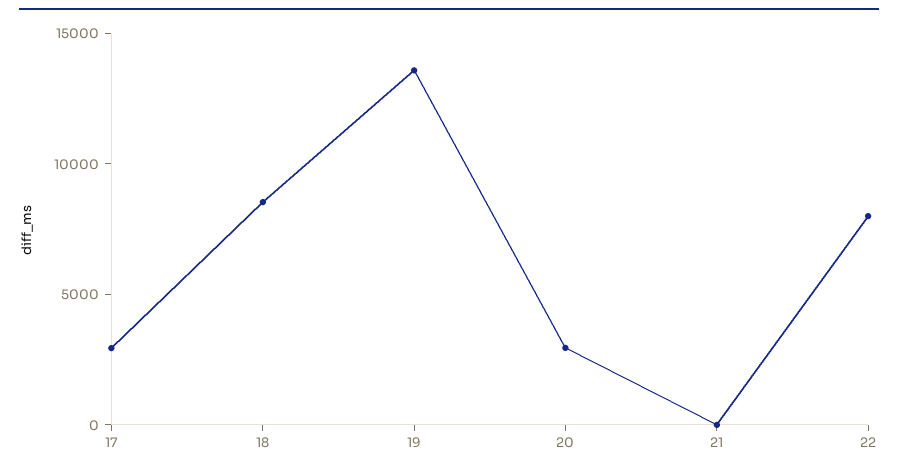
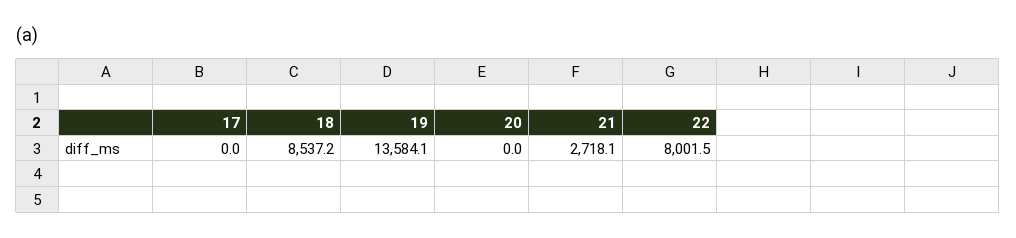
  {
-   "17": 3000,
+   "17": 0,
    "18": 8537.2,
    "19": 13584.1,
-   "20": 3000,
+   "20": 0,
-   "21": 0,
+   "21": 2718.1,
    "22": 8001.5
  }

